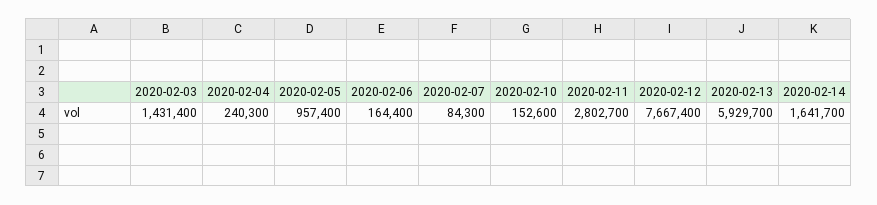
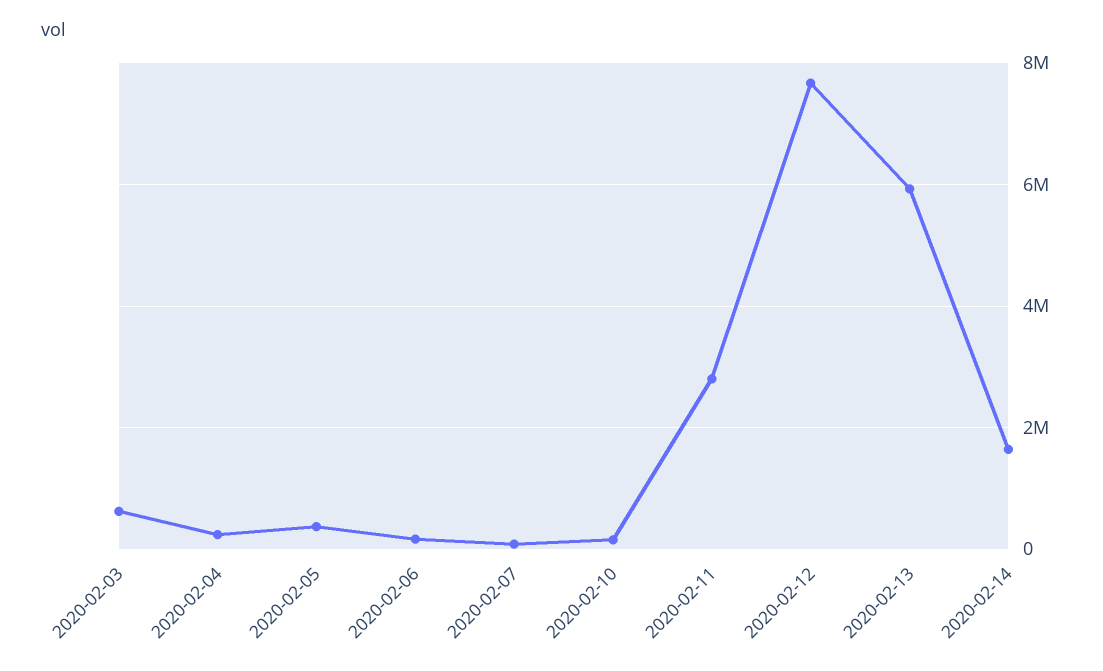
  {
-   "2020-02-03": 1431400,
+   "2020-02-03": 600000,
    "2020-02-04": 240300,
-   "2020-02-05": 957400,
+   "2020-02-05": 400000,
    "2020-02-06": 164400,
    "2020-02-07": 84300,
    "2020-02-10": 152600,
    "2020-02-11": 2802700,
    "2020-02-12": 7667400,
    "2020-02-13": 5929700,
    "2020-02-14": 1641700
  }

